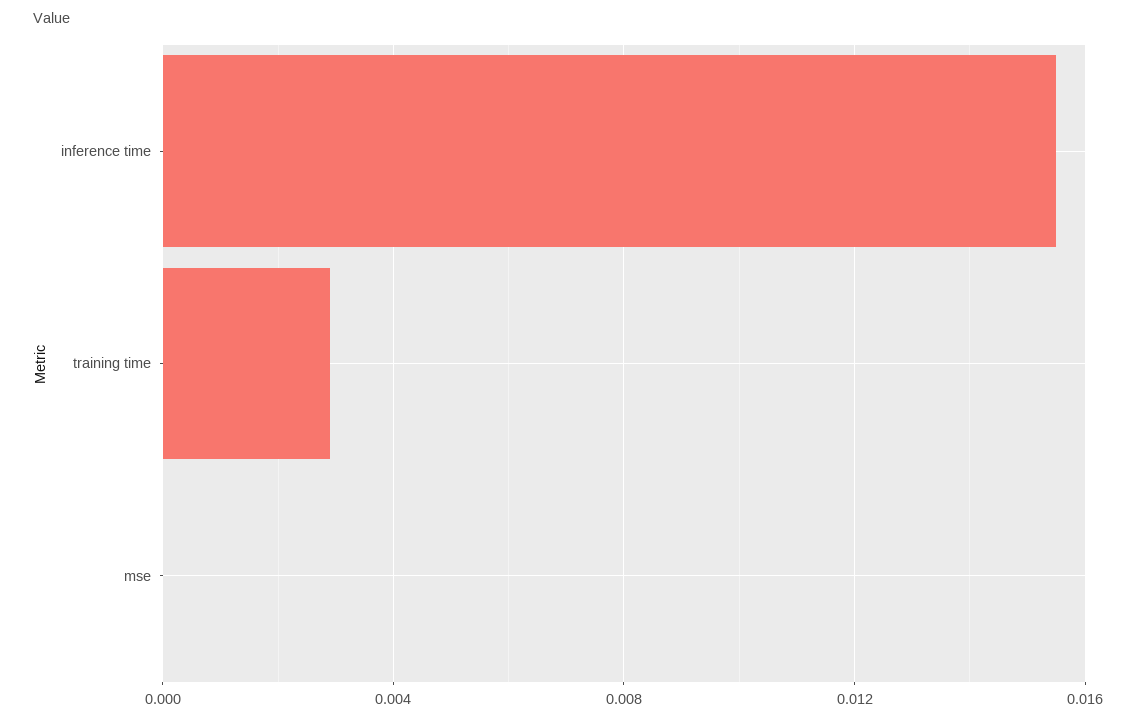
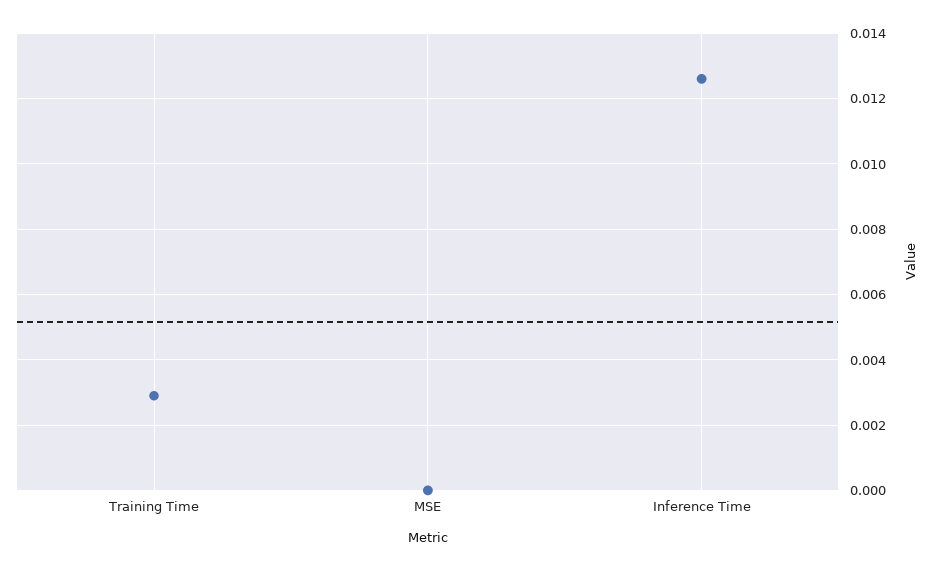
  {
-   "inference time": 0.0155,
+   "inference time": 0.0125,
    "training time": 0.003,
    "mse": 0
  }

